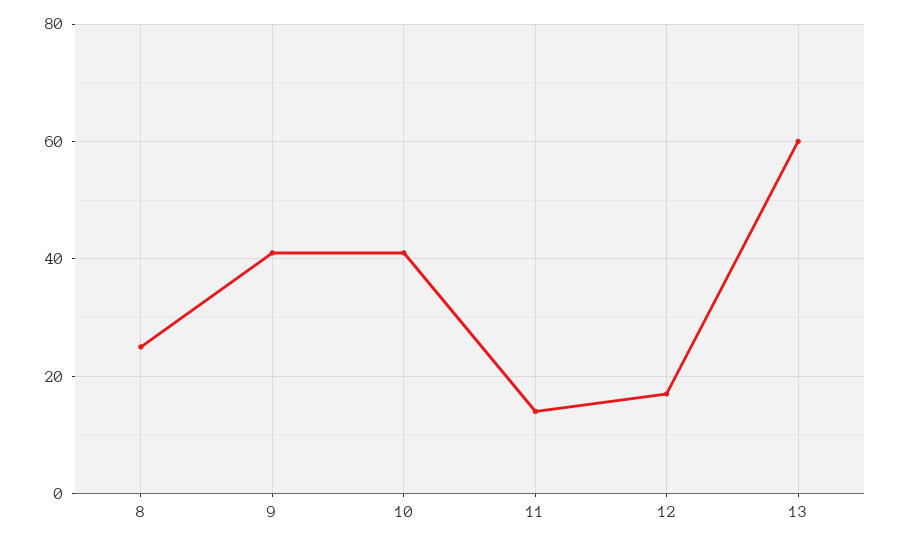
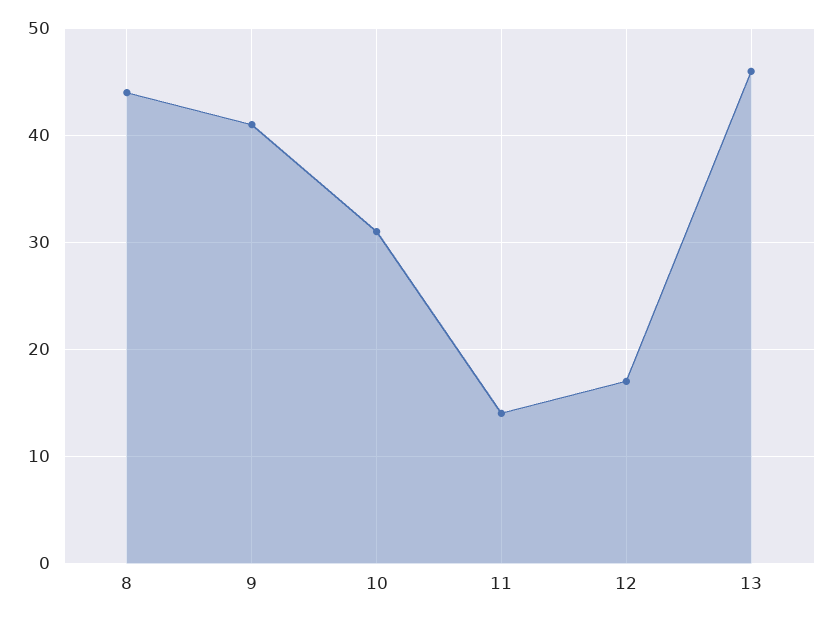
  {
-   "8": 25,
+   "8": 44,
    "9": 41,
-   "10": 40,
+   "10": 31,
    "11": 14,
    "12": 17,
-   "13": 60
+   "13": 46
  }

